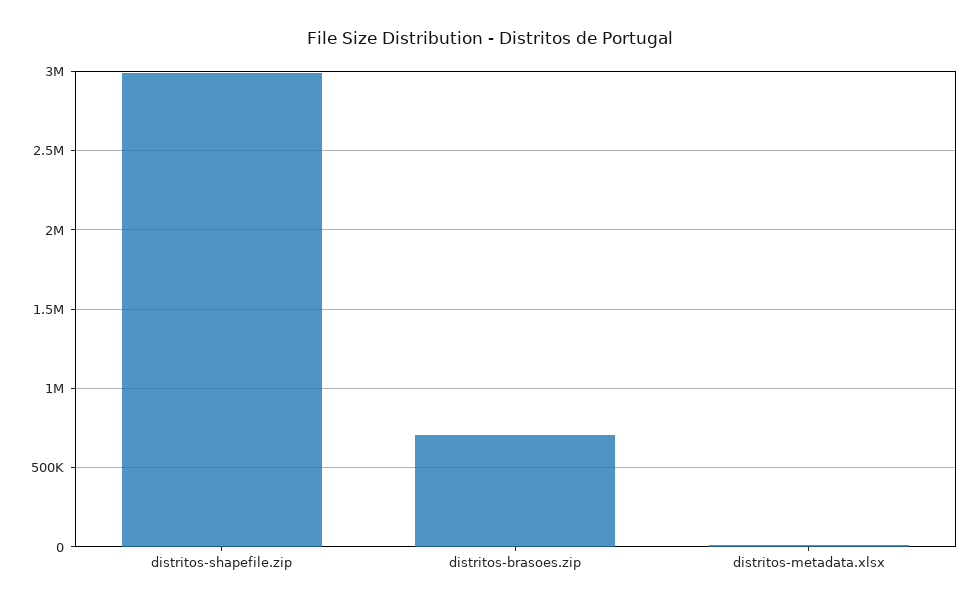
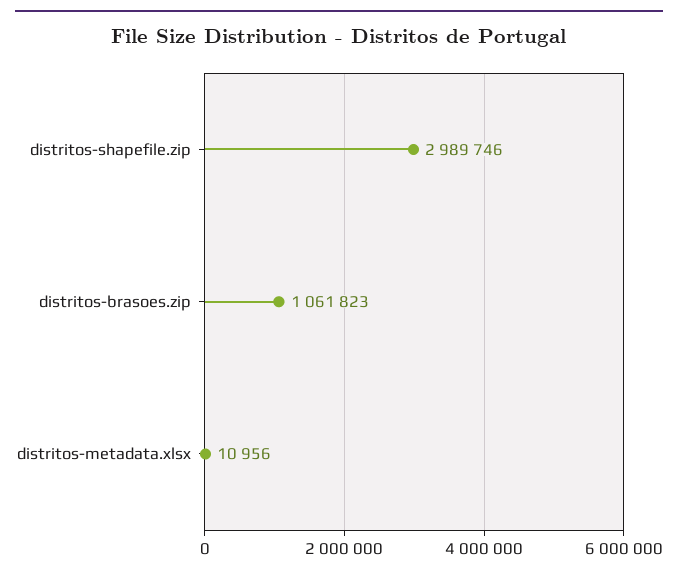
  {
    "distritos-shapefile.zip": 2989746,
-   "distritos-brasoes.zip": 700000,
+   "distritos-brasoes.zip": 1061823,
    "distritos-metadata.xlsx": 10956
  }

